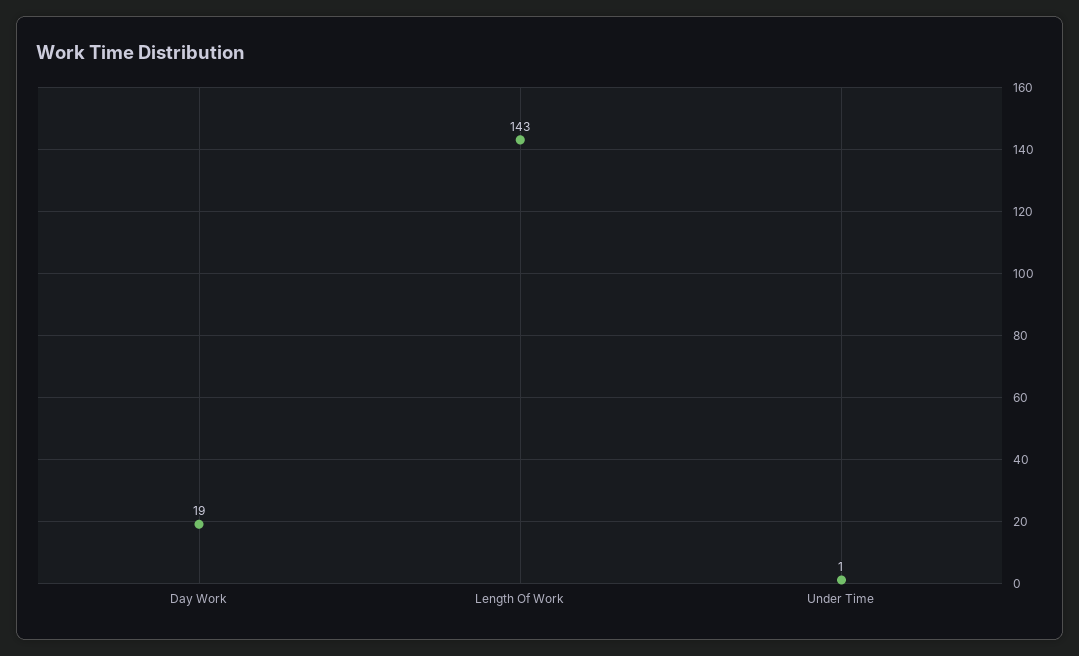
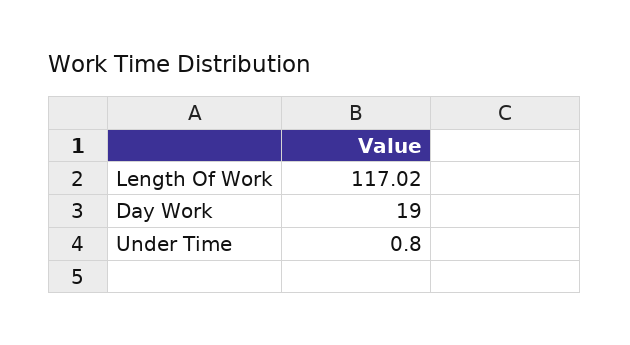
  {
    "Day Work": 19,
-   "Length Of Work": 143,
+   "Length Of Work": 117.02,
    "Under Time": 0.8
  }

